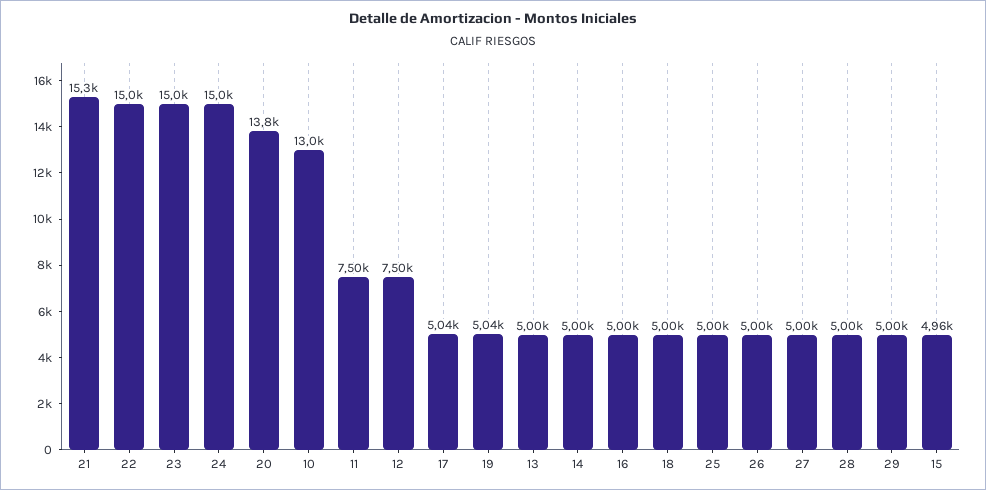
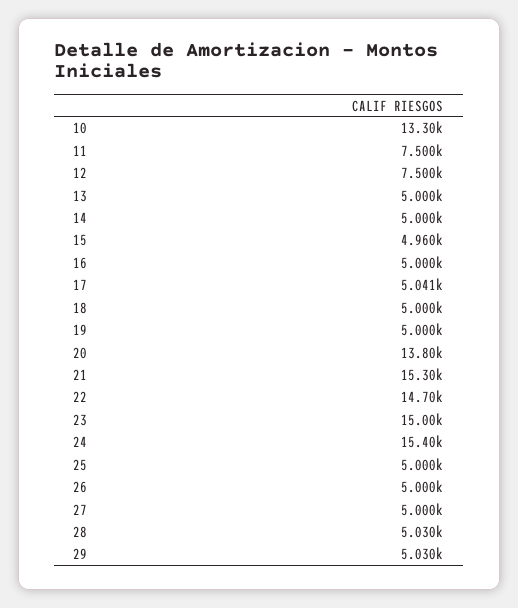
  {
    "21": 15300,
-   "22": 15000,
+   "22": 14700,
    "23": 15000,
-   "24": 15000,
+   "24": 15400,
    "20": 13800,
-   "10": 13000,
+   "10": 13300,
    "11": 7500,
    "12": 7500,
    "17": 5041,
-   "19": 5040,
+   "19": 5000,
    "13": 5000,
    "14": 5000,
    "16": 5000,
    "18": 5000,
    "25": 5000,
    "26": 5000,
    "27": 5000,
-   "28": 5000,
+   "28": 5030,
-   "29": 5000,
+   "29": 5030,
    "15": 4960
  }

